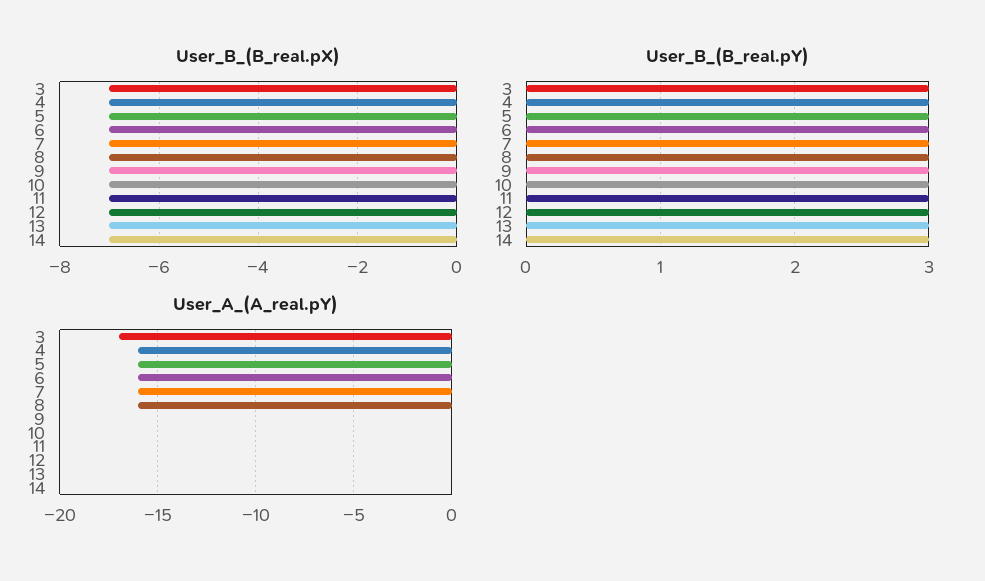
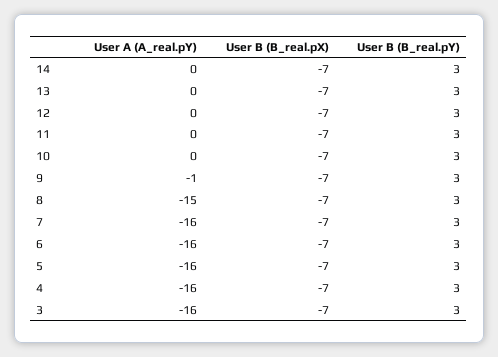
  {
    "User_B_(B_real.pX)": {
      "3": -7,
      "4": -7,
      "5": -7,
      "6": -7,
      "7": -7,
      "8": -7,
      "9": -7,
      "10": -7,
      "11": -7,
      "12": -7,
      "13": -7,
      "14": -7
    },
    "User_B_(B_real.pY)": {
      "3": 3,
      "4": 3,
      "5": 3,
      "6": 3,
      "7": 3,
      "8": 3,
      "9": 3,
      "10": 3,
      "11": 3,
      "12": 3,
      "13": 3,
      "14": 3
    },
    "User_A_(A_real.pY)": {
-     "3": -17,
+     "3": -16,
      "4": -16,
      "5": -16,
      "6": -16,
      "7": -16,
-     "8": -16,
+     "8": -15,
-     "9": 0,
+     "9": -1,
      "10": 0,
      "11": 0,
      "12": 0,
      "13": 0,
      "14": 0
    }
  }

